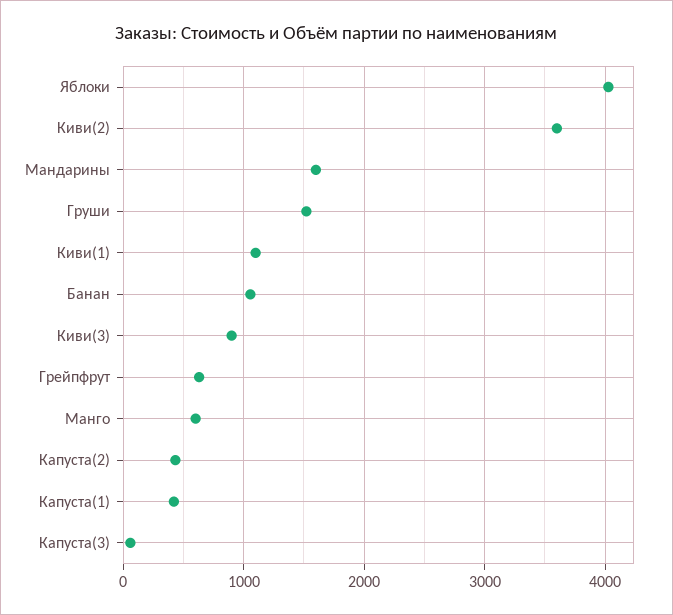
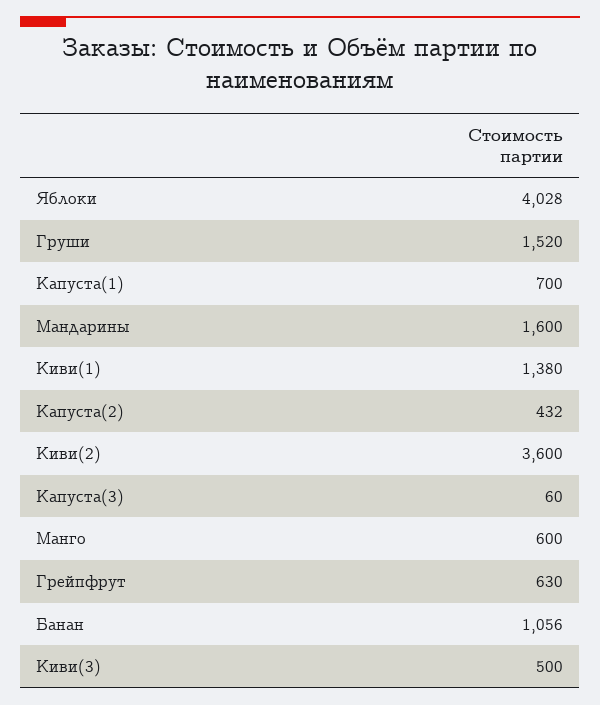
  {
    "Яблоки": 4028,
    "Киви(2)": 3600,
    "Мандарины": 1600,
    "Груши": 1520,
-   "Киви(1)": 1100,
+   "Киви(1)": 1380,
    "Банан": 1056,
-   "Киви(3)": 900,
+   "Киви(3)": 500,
    "Грейпфрут": 630,
    "Манго": 600,
    "Капуста(2)": 432,
-   "Капуста(1)": 400,
+   "Капуста(1)": 700,
    "Капуста(3)": 60
  }

